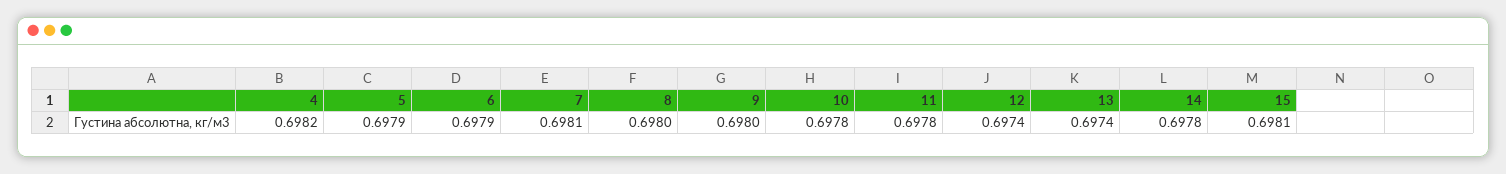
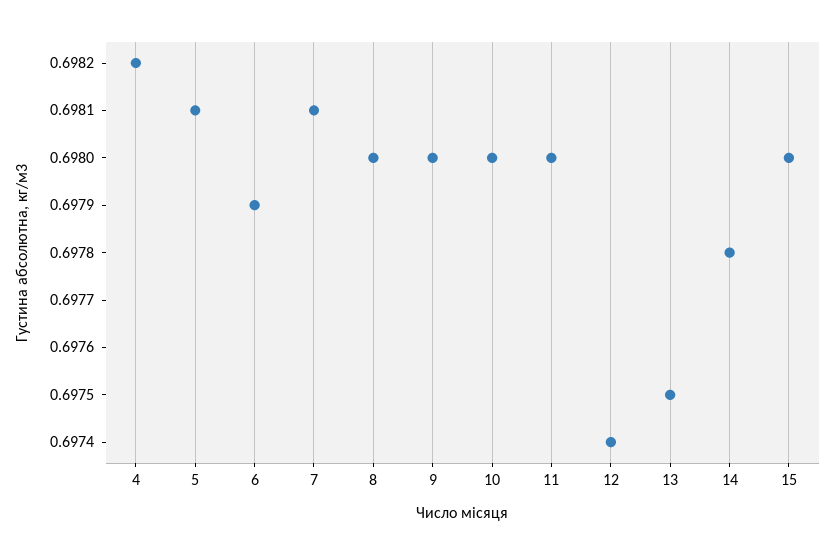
  {
    "4": 0.6982,
-   "5": 0.6979,
+   "5": 0.6981,
    "6": 0.6979,
    "7": 0.6981,
    "8": 0.698,
    "9": 0.698,
-   "10": 0.6978,
+   "10": 0.698,
-   "11": 0.6978,
+   "11": 0.698,
    "12": 0.6974,
-   "13": 0.6974,
+   "13": 0.6975,
    "14": 0.6978,
-   "15": 0.6981
+   "15": 0.698
  }

